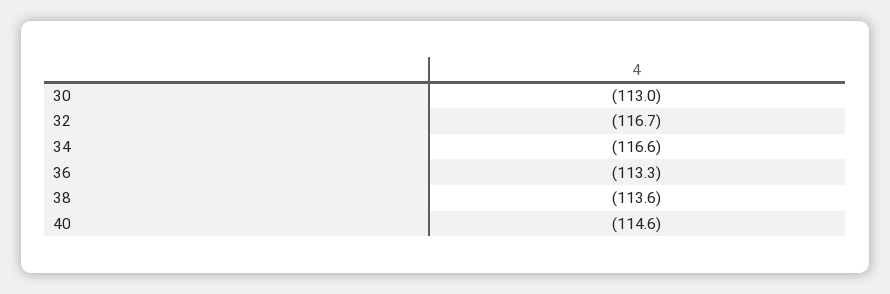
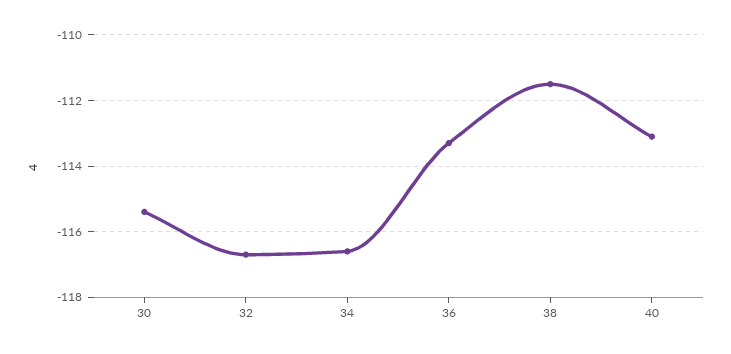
  {
-   "30": -113,
+   "30": -115.5,
    "32": -116.7,
    "34": -116.6,
    "36": -113.3,
-   "38": -113.6,
+   "38": -111.5,
-   "40": -114.6
+   "40": -113
  }

